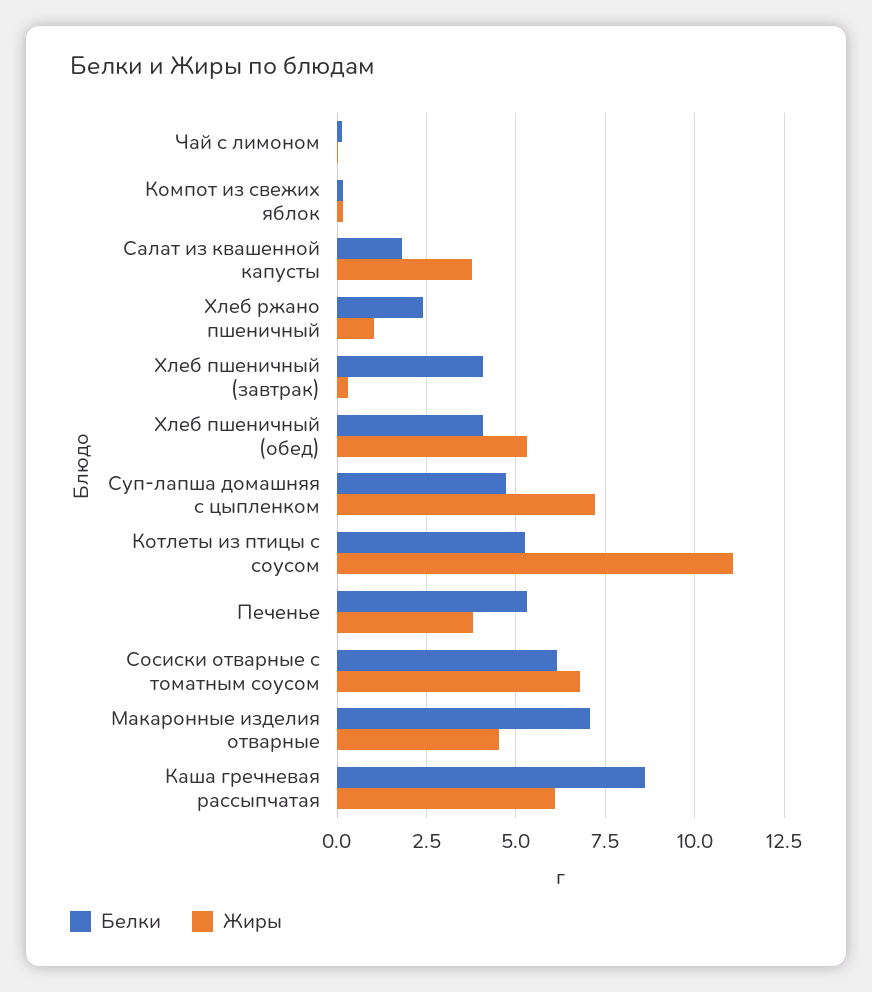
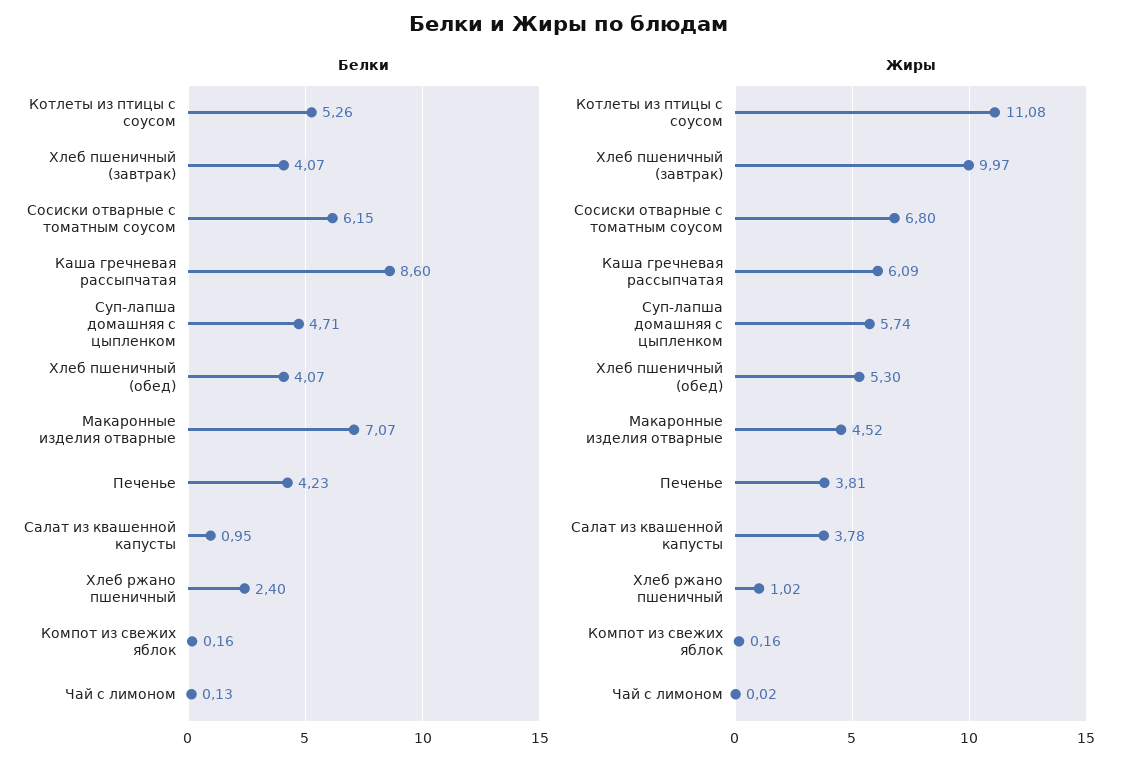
  {
    "Белки": {
      "Чай с лимоном": 0.13,
      "Компот из свежих яблок": 0.16,
-     "Салат из квашенной капусты": 1.75,
+     "Салат из квашенной капусты": 0.95,
      "Хлеб ржано пшеничный": 2.4,
      "Хлеб пшеничный (завтрак)": 4.07,
      "Хлеб пшеничный (обед)": 4.07,
      "Суп-лапша домашняя с цыпленком": 4.71,
      "Котлеты из птицы с соусом": 5.26,
-     "Печенье": 5.25,
+     "Печенье": 4.23,
      "Сосиски отварные с томатным соусом": 6.15,
      "Макаронные изделия отварные": 7.07,
      "Каша гречневая рассыпчатая": 8.6
    },
    "Жиры": {
      "Чай с лимоном": 0.02,
      "Компот из свежих яблок": 0.16,
      "Салат из квашенной капусты": 3.78,
      "Хлеб ржано пшеничный": 1.02,
-     "Хлеб пшеничный (завтрак)": 0.25,
+     "Хлеб пшеничный (завтрак)": 9.97,
      "Хлеб пшеничный (обед)": 5.3,
-     "Суп-лапша домашняя с цыпленком": 7.25,
+     "Суп-лапша домашняя с цыпленком": 5.74,
      "Котлеты из птицы с соусом": 11.08,
      "Печенье": 3.81,
      "Сосиски отварные с томатным соусом": 6.8,
      "Макаронные изделия отварные": 4.52,
      "Каша гречневая рассыпчатая": 6.09
    }
  }

